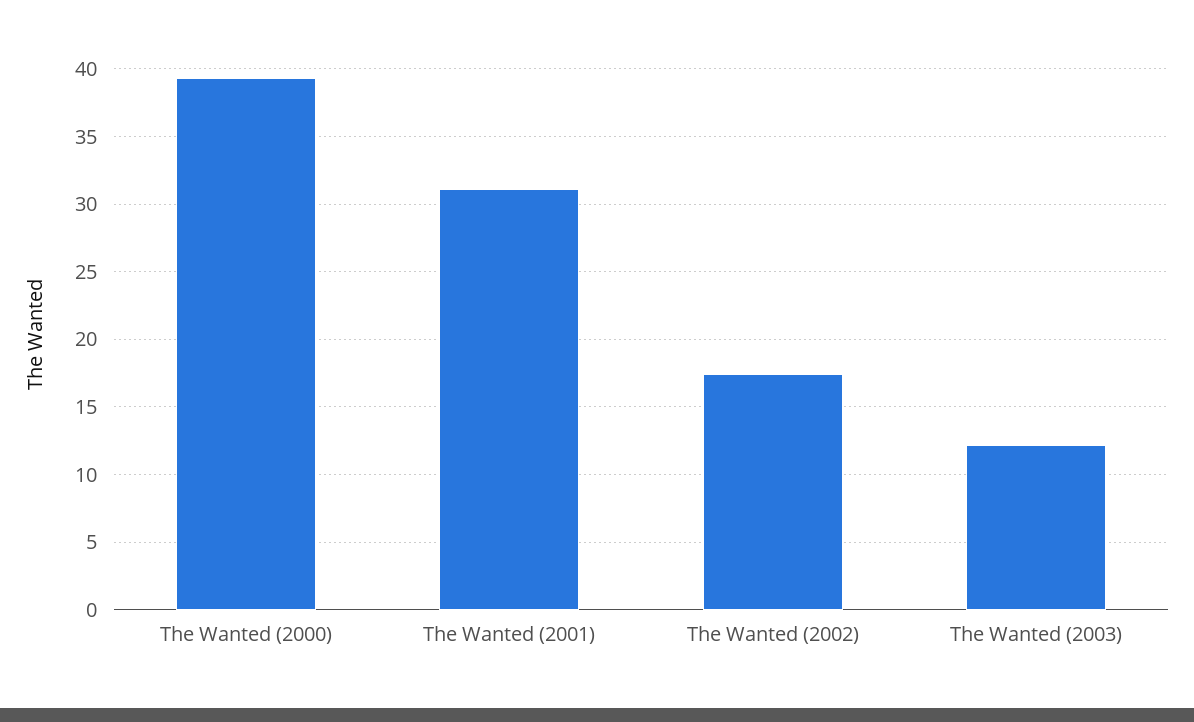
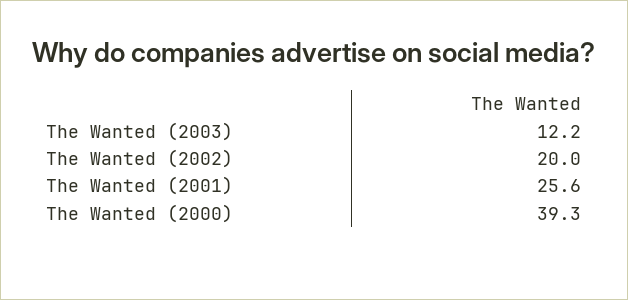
  {
    "The Wanted (2000)": 39.3,
-   "The Wanted (2001)": 31,
+   "The Wanted (2001)": 25.6,
-   "The Wanted (2002)": 17.5,
+   "The Wanted (2002)": 20,
    "The Wanted (2003)": 12.2
  }

